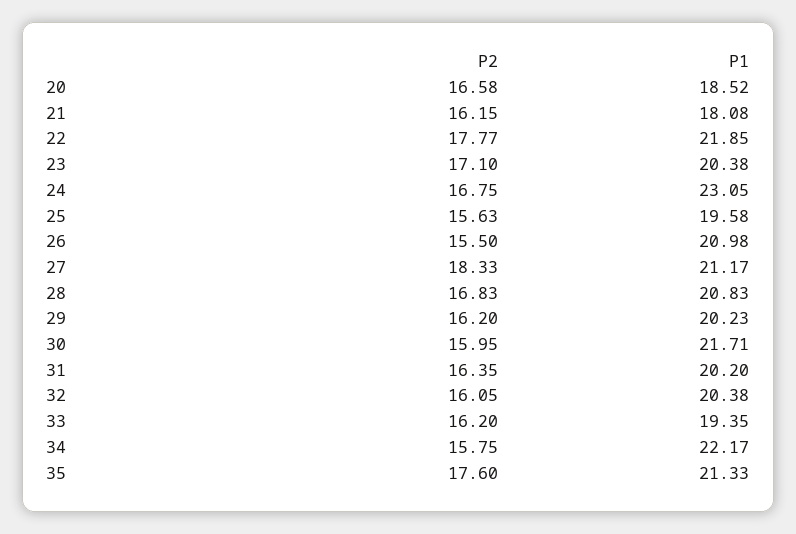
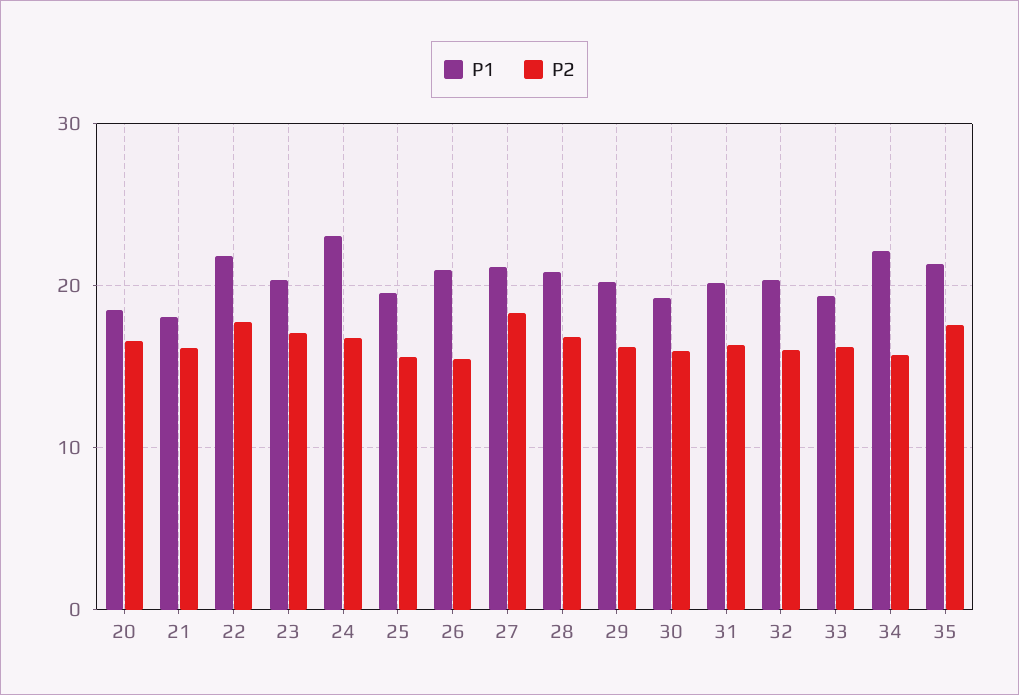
  {
    "P2": {
      "20": 16.58,
      "21": 16.15,
      "22": 17.77,
      "23": 17.1,
      "24": 16.75,
      "25": 15.63,
      "26": 15.5,
      "27": 18.33,
      "28": 16.83,
      "29": 16.2,
      "30": 15.95,
      "31": 16.35,
      "32": 16.05,
      "33": 16.2,
      "34": 15.75,
      "35": 17.6
    },
    "P1": {
      "20": 18.52,
      "21": 18.08,
      "22": 21.85,
      "23": 20.38,
      "24": 23.05,
      "25": 19.58,
      "26": 20.98,
      "27": 21.17,
      "28": 20.83,
      "29": 20.23,
-     "30": 21.71,
+     "30": 19,
      "31": 20.2,
      "32": 20.38,
      "33": 19.35,
      "34": 22.17,
      "35": 21.33
    }
  }

